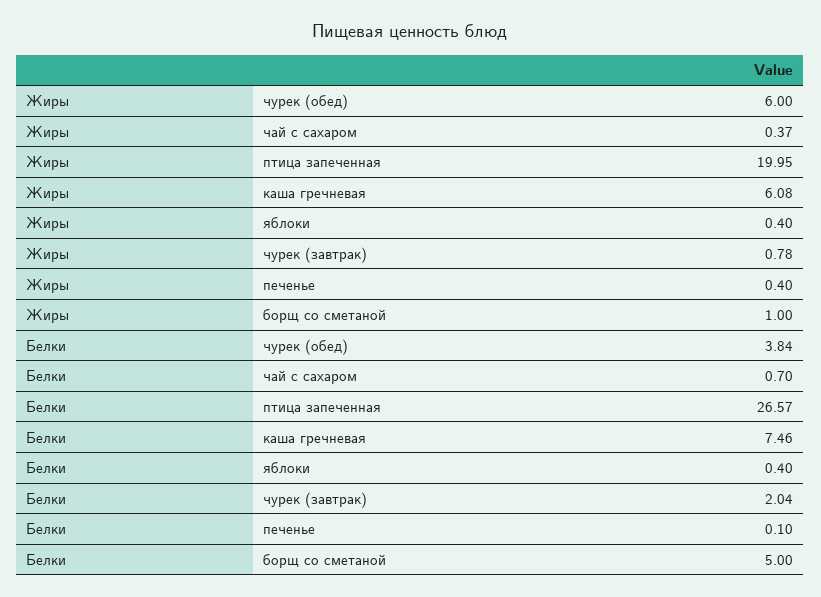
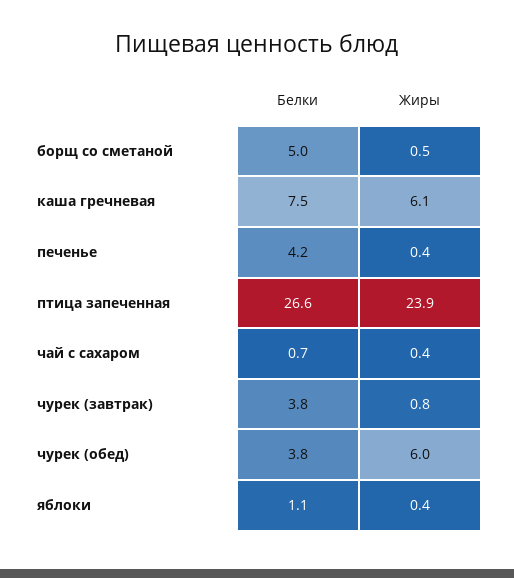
  {
    "Жиры": {
      "чурек (обед)": 6,
      "чай с сахаром": 0.37,
-     "птица запеченная": 19.95,
+     "птица запеченная": 23.9,
      "каша гречневая": 6.08,
      "яблоки": 0.4,
      "чурек (завтрак)": 0.78,
      "печенье": 0.4,
-     "борщ со сметаной": 1
+     "борщ со сметаной": 0.5
    },
    "Белки": {
      "чурек (обед)": 3.84,
      "чай с сахаром": 0.7,
      "птица запеченная": 26.57,
      "каша гречневая": 7.46,
-     "яблоки": 0.4,
+     "яблоки": 1.1,
-     "чурек (завтрак)": 2.04,
+     "чурек (завтрак)": 3.8,
-     "печенье": 0.1,
+     "печенье": 4.2,
      "борщ со сметаной": 5
    }
  }

